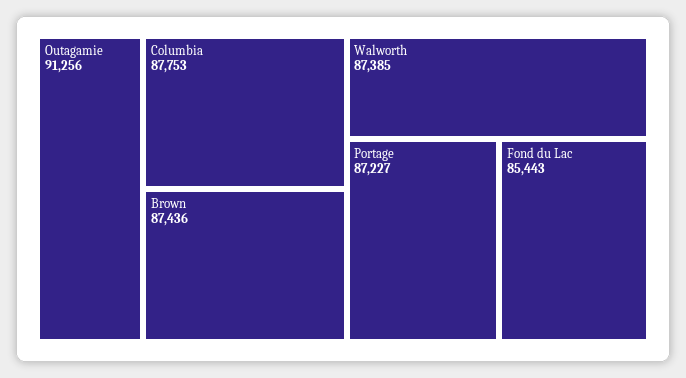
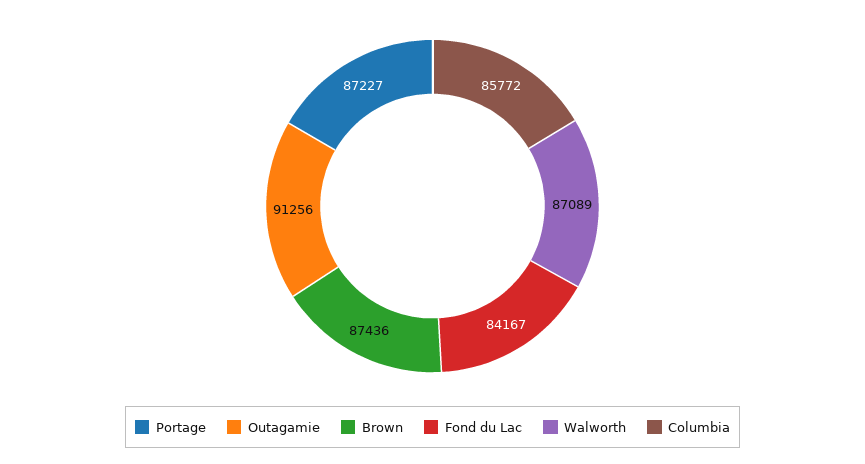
  {
    "Outagamie": 91256,
-   "Columbia": 87753,
+   "Columbia": 85772,
    "Brown": 87436,
-   "Walworth": 87385,
+   "Walworth": 87089,
    "Portage": 87227,
-   "Fond du Lac": 85443
+   "Fond du Lac": 84167
  }

